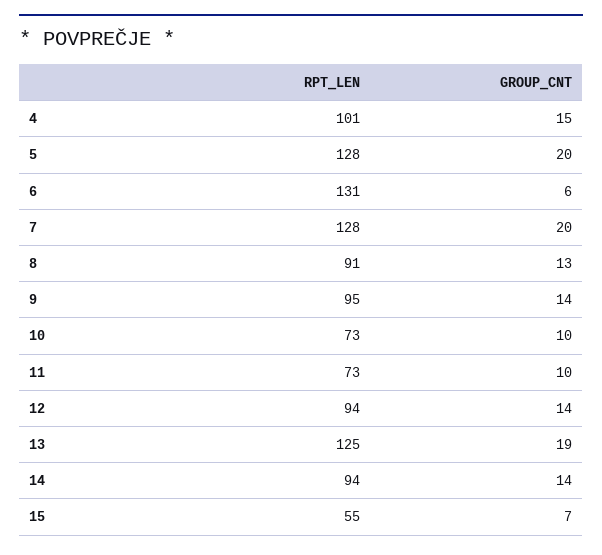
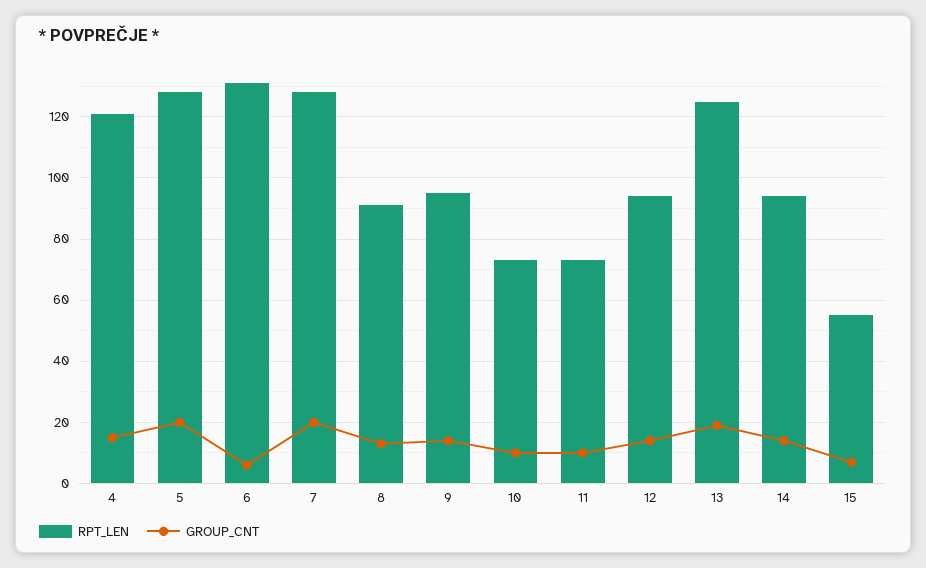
  {
    "RPT_LEN": {
-     "4": 101,
+     "4": 120,
      "5": 128,
      "6": 131,
      "7": 128,
      "8": 91,
      "9": 95,
      "10": 73,
      "11": 73,
      "12": 94,
      "13": 125,
      "14": 94,
      "15": 55
    },
    "GROUP_CNT": {
      "4": 15,
      "5": 20,
      "6": 6,
      "7": 20,
      "8": 13,
      "9": 14,
      "10": 10,
      "11": 10,
      "12": 14,
      "13": 19,
      "14": 14,
      "15": 7
    }
  }

